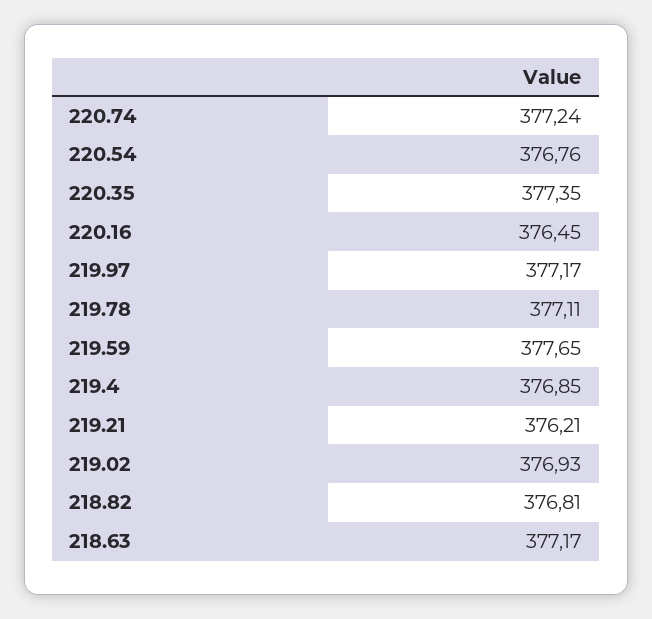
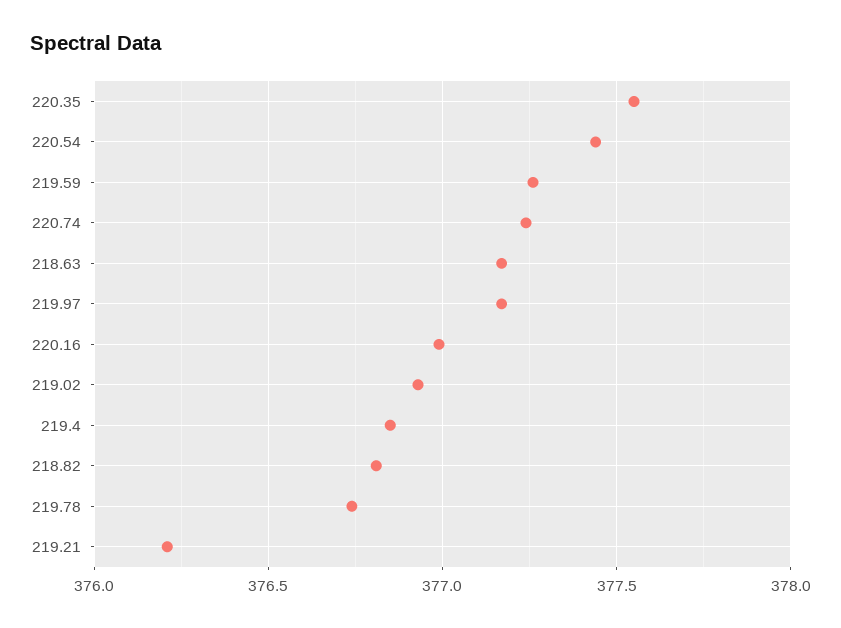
  {
    "220.74": 377.24,
-   "220.54": 376.76,
+   "220.54": 377.45,
-   "220.35": 377.35,
+   "220.35": 377.55,
-   "220.16": 376.45,
+   "220.16": 377,
    "219.97": 377.17,
-   "219.78": 377.11,
+   "219.78": 376.75,
-   "219.59": 377.65,
+   "219.59": 377.25,
    "219.4": 376.85,
    "219.21": 376.21,
    "219.02": 376.93,
    "218.82": 376.81,
    "218.63": 377.17
  }

